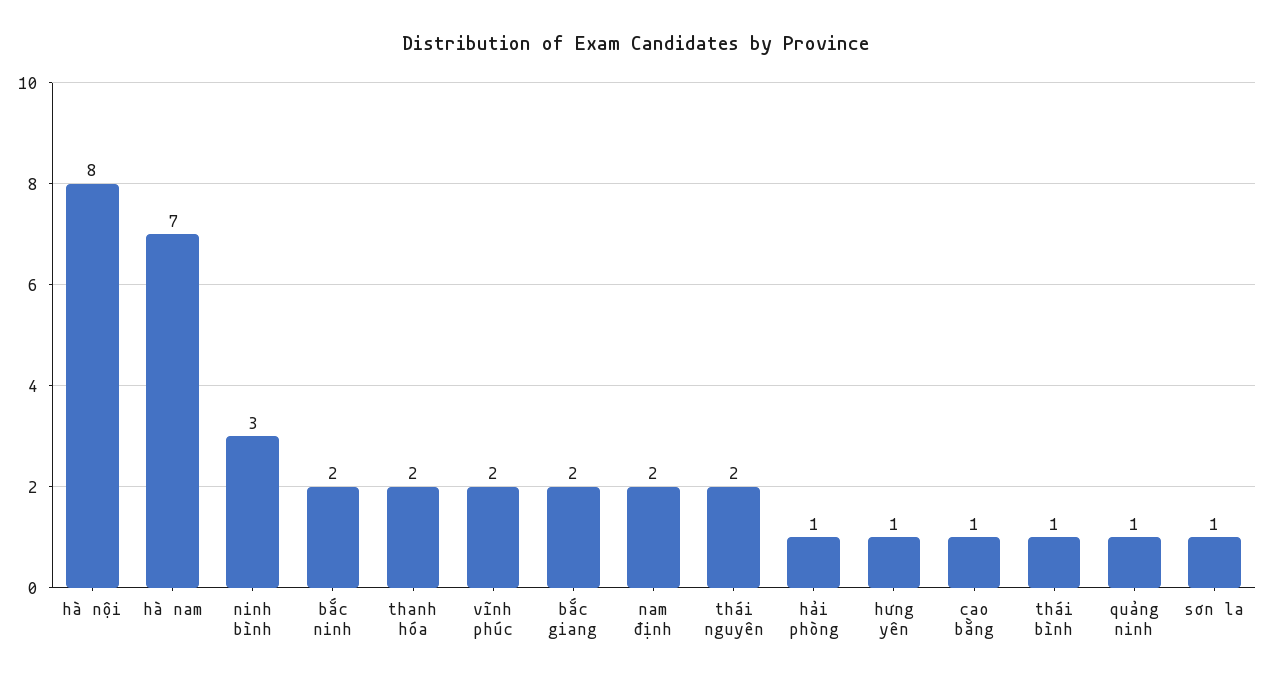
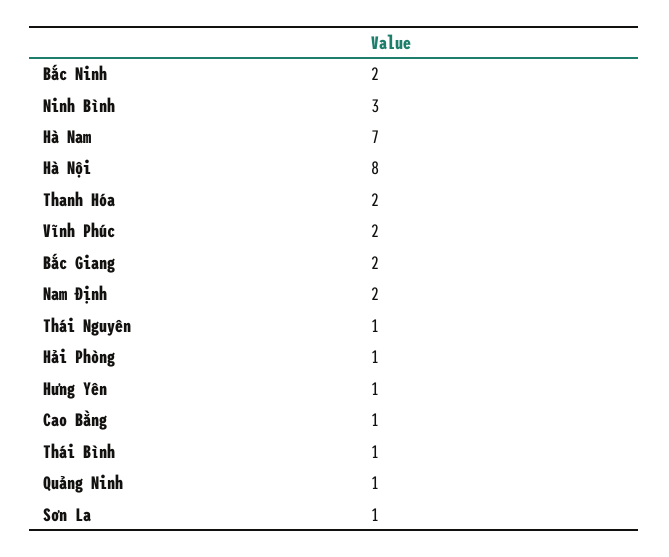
  {
    "hà nội": 8,
    "hà nam": 7,
    "ninh bình": 3,
    "bắc ninh": 2,
    "thanh hóa": 2,
    "vĩnh phúc": 2,
    "bắc giang": 2,
    "nam định": 2,
-   "thái nguyên": 2,
+   "thái nguyên": 1,
    "hải phòng": 1,
    "hưng yên": 1,
    "cao bằng": 1,
    "thái bình": 1,
    "quảng ninh": 1,
    "sơn la": 1
  }

